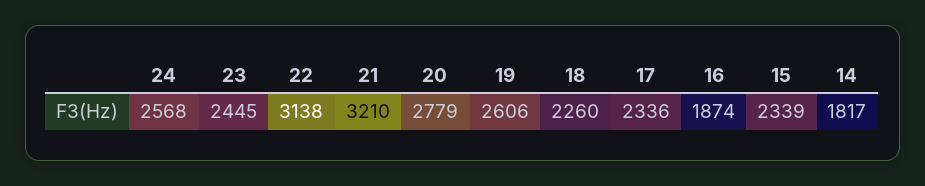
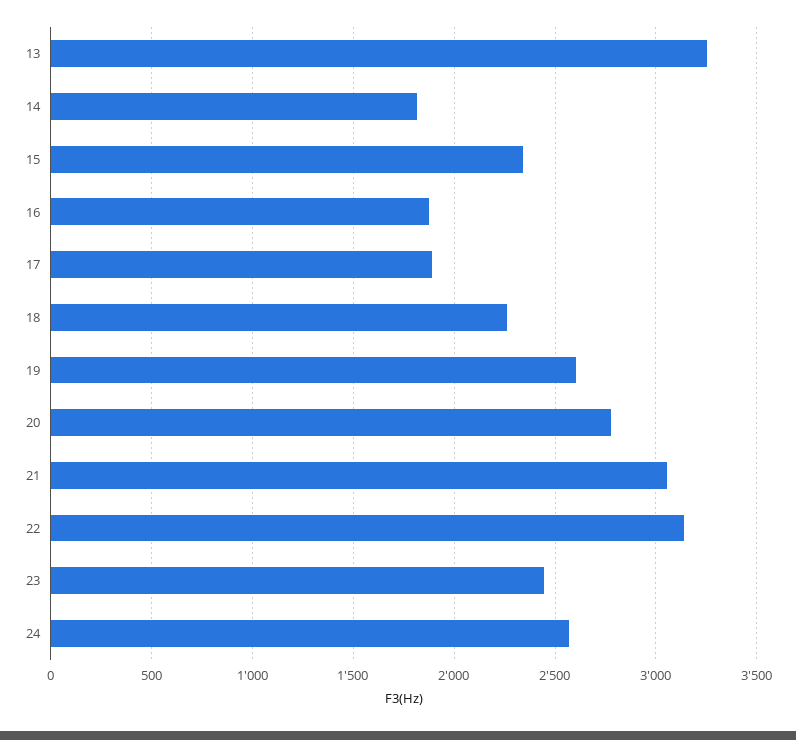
  {
    "24": 2568,
    "23": 2445,
    "22": 3138,
-   "21": 3210,
+   "21": 3050,
    "20": 2779,
    "19": 2606,
    "18": 2260,
-   "17": 2336,
+   "17": 1900,
    "16": 1874,
    "15": 2339,
-   "14": 1817
+   "14": 1817,
+   "13": 3250
  }

